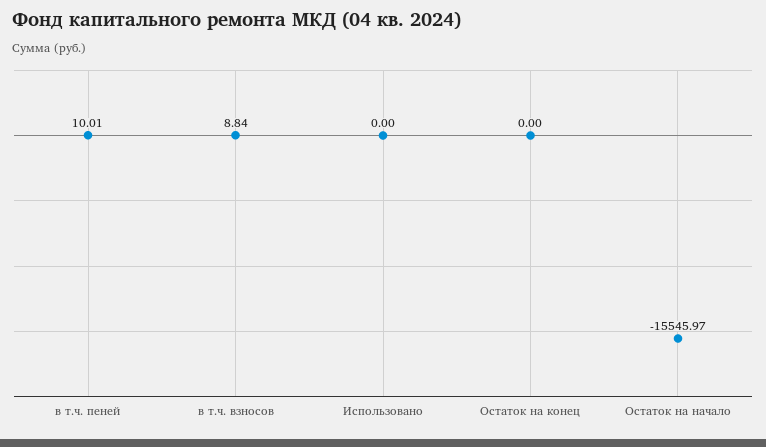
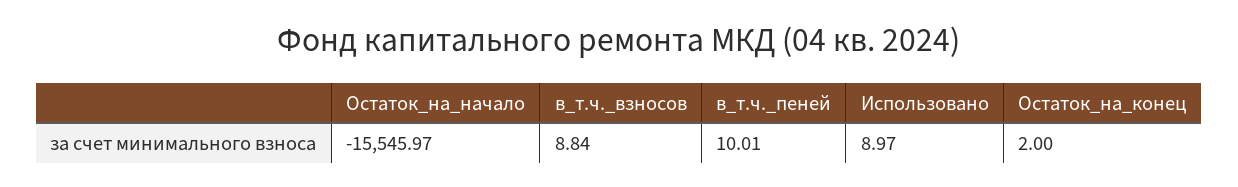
  {
    "в т.ч. пеней": 10.01,
    "в т.ч. взносов": 8.84,
-   "Использовано": 0,
+   "Использовано": 8.97,
-   "Остаток на конец": 0,
+   "Остаток на конец": 2,
    "Остаток на начало": -15545.97
  }

